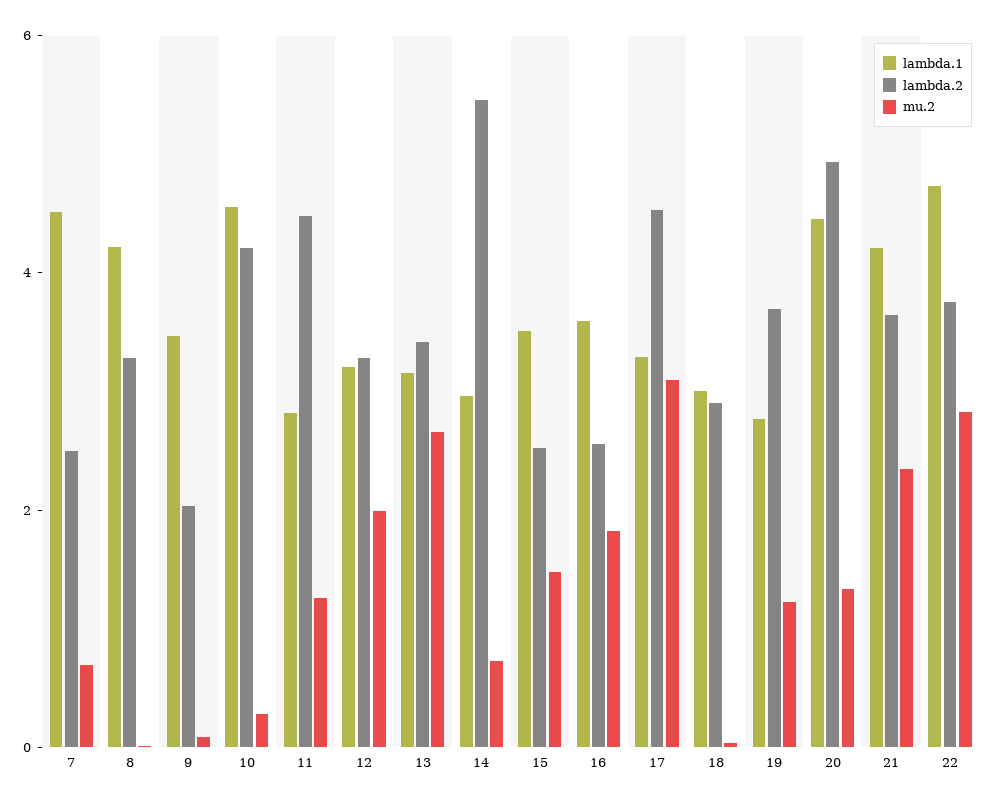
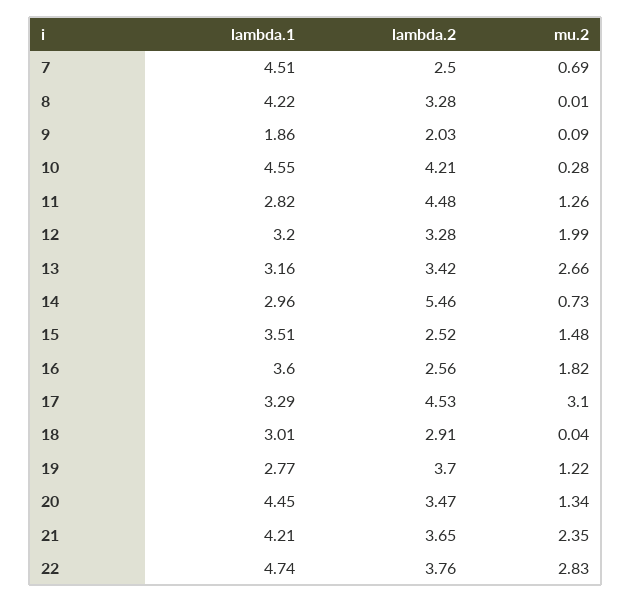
  {
    "lambda.1": {
      "7": 4.51,
      "8": 4.22,
-     "9": 3.5,
+     "9": 1.86,
      "10": 4.55,
      "11": 2.82,
      "12": 3.2,
      "13": 3.16,
      "14": 2.96,
      "15": 3.51,
      "16": 3.6,
      "17": 3.29,
      "18": 3.01,
      "19": 2.77,
      "20": 4.45,
      "21": 4.21,
      "22": 4.74
    },
    "lambda.2": {
      "7": 2.5,
      "8": 3.28,
      "9": 2.03,
      "10": 4.21,
      "11": 4.48,
      "12": 3.28,
      "13": 3.42,
      "14": 5.46,
      "15": 2.52,
      "16": 2.56,
      "17": 4.53,
      "18": 2.91,
      "19": 3.7,
-     "20": 5,
+     "20": 3.47,
      "21": 3.65,
      "22": 3.76
    },
    "mu.2": {
      "7": 0.69,
      "8": 0.01,
      "9": 0.09,
      "10": 0.28,
      "11": 1.26,
      "12": 1.99,
      "13": 2.66,
      "14": 0.73,
      "15": 1.48,
      "16": 1.82,
      "17": 3.1,
      "18": 0.04,
      "19": 1.22,
      "20": 1.34,
      "21": 2.35,
      "22": 2.83
    }
  }

